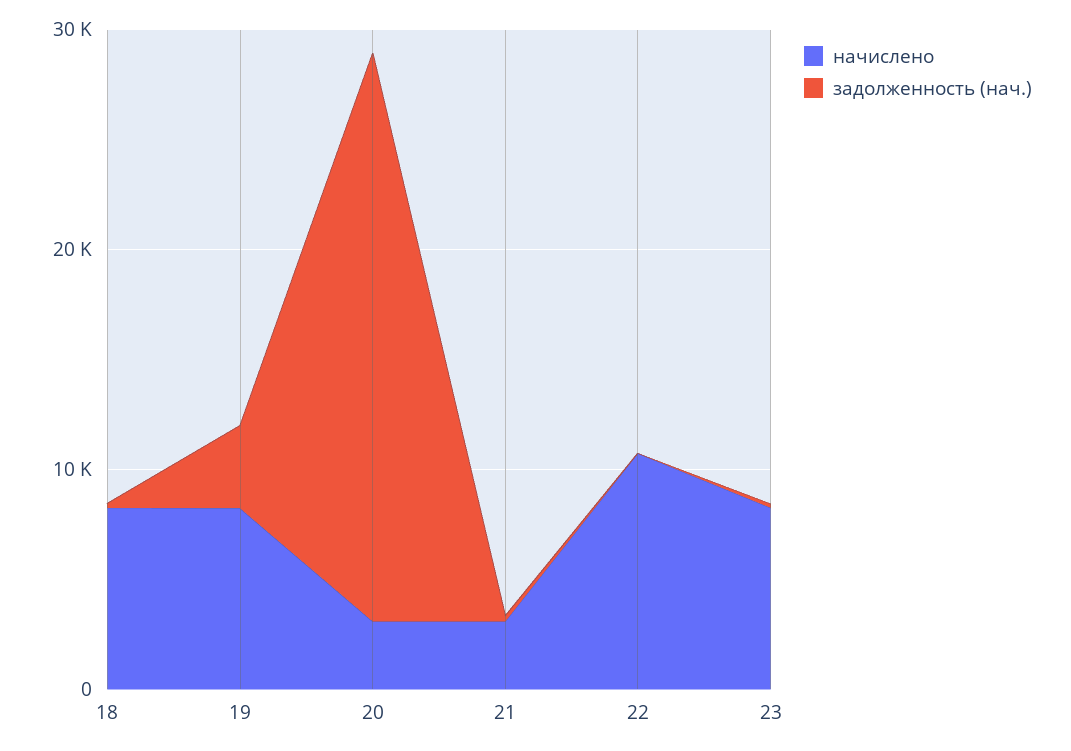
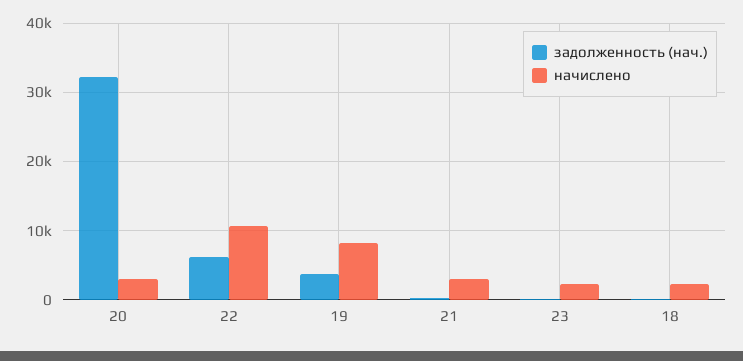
  {
    "начислено": {
-     "18": 8000,
+     "18": 2000,
      "19": 8000,
      "20": 3000,
      "21": 3000,
      "22": 11000,
-     "23": 8000
+     "23": 2000
    },
    "задолженность (нач.)": {
      "18": 0,
      "19": 4000,
-     "20": 26000,
+     "20": 32000,
      "21": 0,
-     "22": 0,
+     "22": 6000,
      "23": 0
    }
  }

